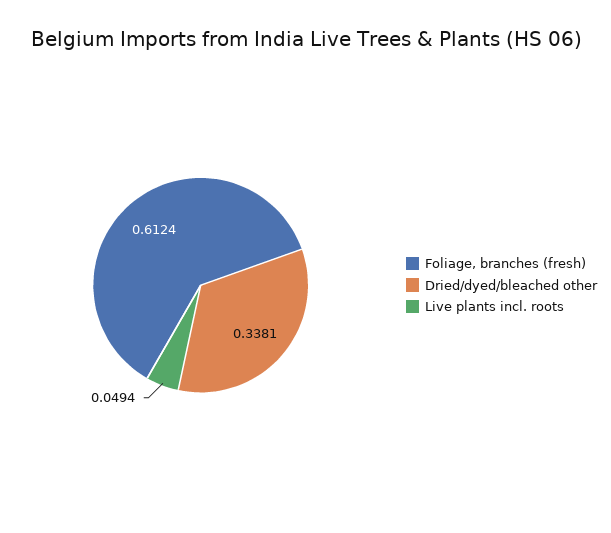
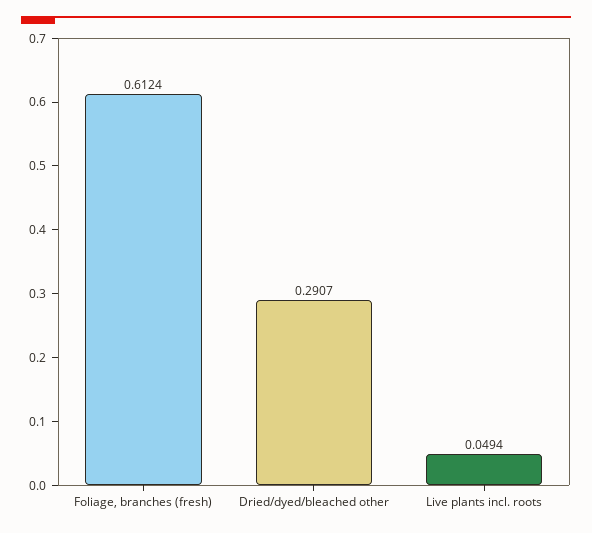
  {
    "Foliage, branches (fresh)": 0.6124,
-   "Dried/dyed/bleached other": 0.3381,
+   "Dried/dyed/bleached other": 0.2907,
    "Live plants incl. roots": 0.0494
  }

